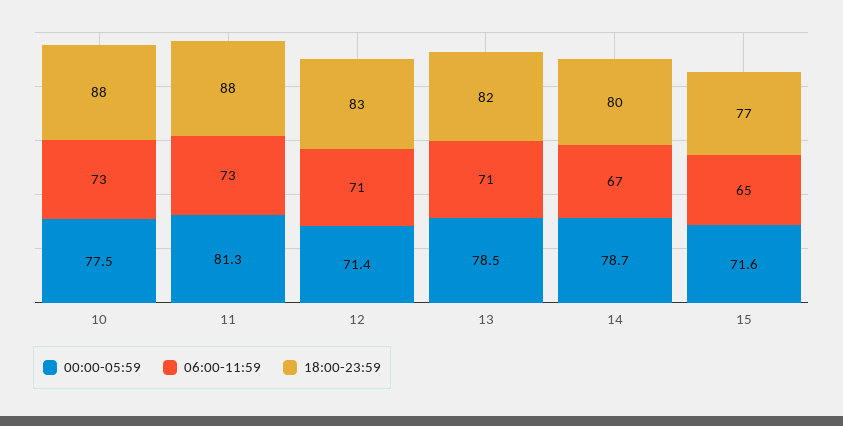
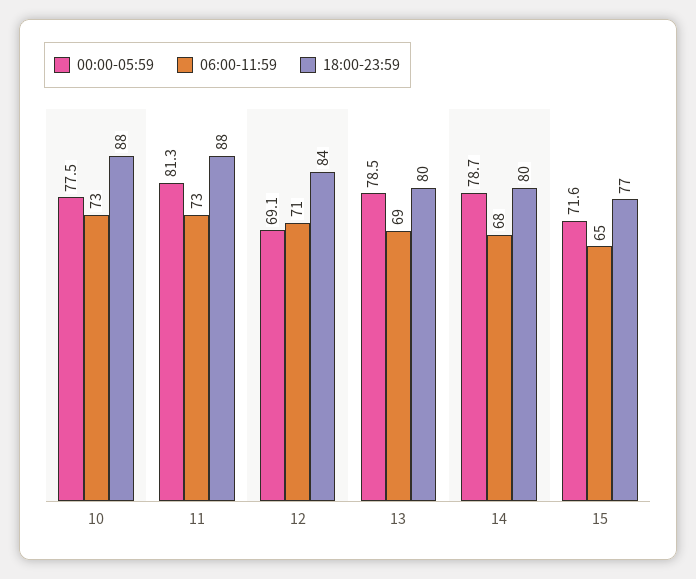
  {
    "00:00-05:59": {
      "10": 77.5,
      "11": 81.3,
-     "12": 71.4,
+     "12": 69.1,
      "13": 78.5,
      "14": 78.7,
      "15": 71.6
    },
    "06:00-11:59": {
      "10": 73,
      "11": 73,
      "12": 71,
-     "13": 71,
+     "13": 69,
-     "14": 67,
+     "14": 68,
      "15": 65
    },
    "18:00-23:59": {
      "10": 88,
      "11": 88,
-     "12": 83,
+     "12": 84,
-     "13": 82,
+     "13": 80,
      "14": 80,
      "15": 77
    }
  }

